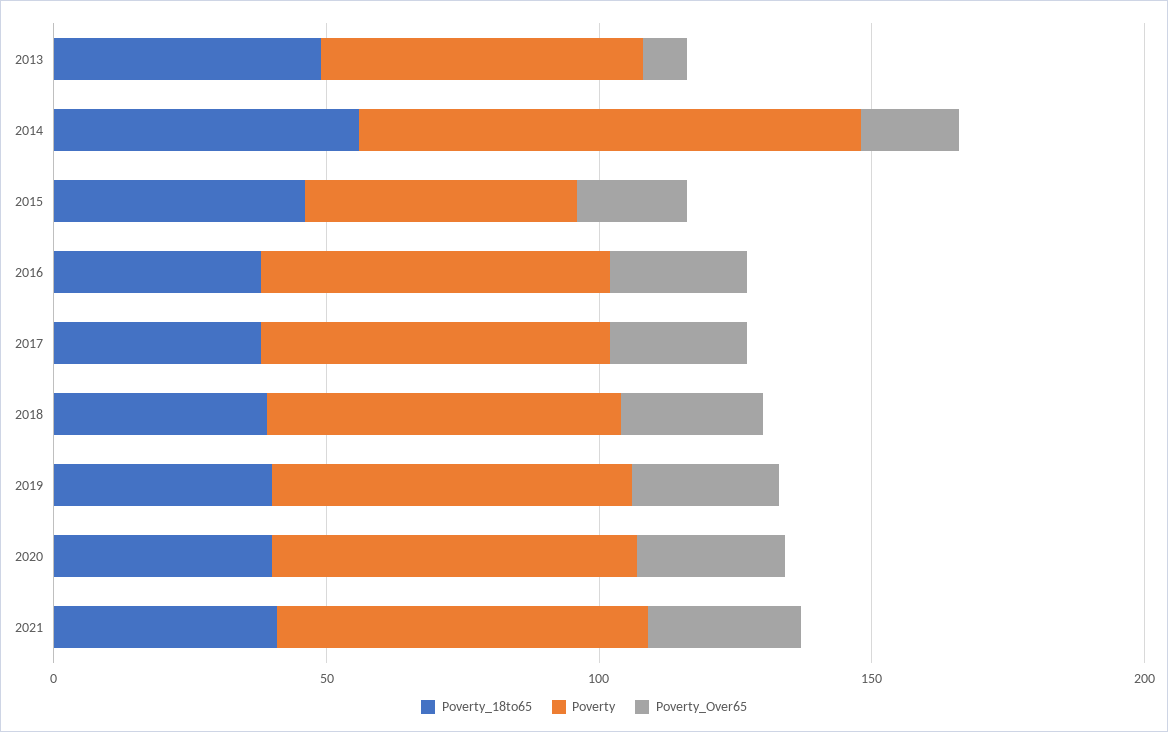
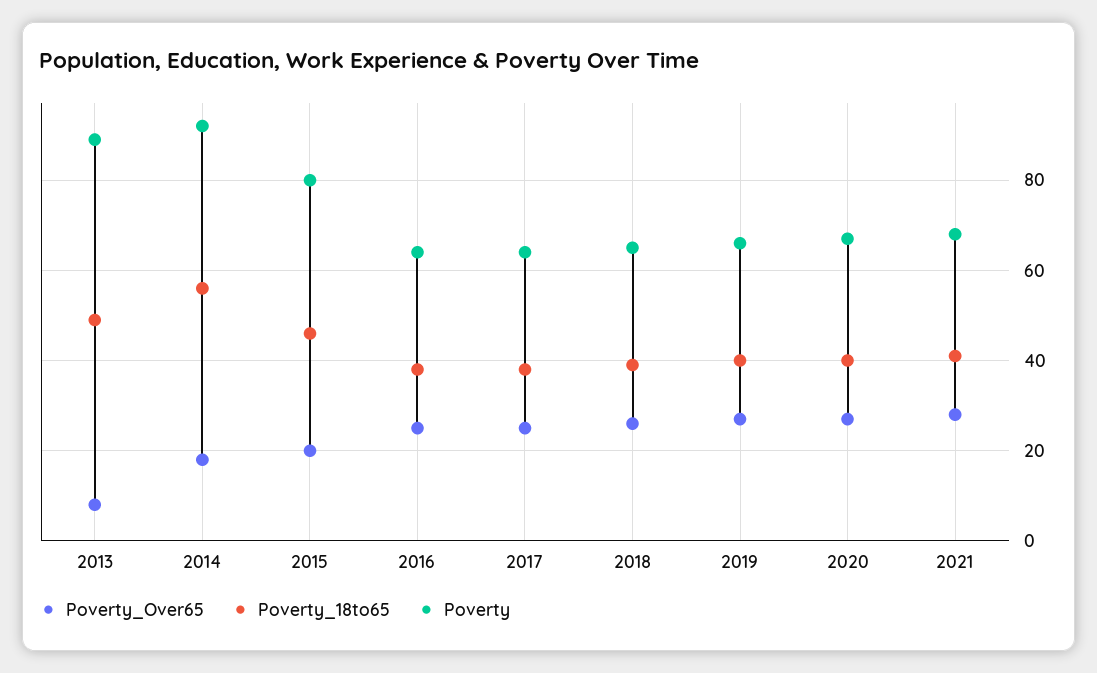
  {
    "Poverty_18to65": {
      "2013": 50,
      "2014": 55,
      "2015": 45,
      "2016": 40,
      "2017": 40,
      "2018": 40,
      "2019": 40,
      "2020": 40,
      "2021": 40
    },
    "Poverty": {
-     "2013": 60,
+     "2013": 90,
      "2014": 90,
-     "2015": 50,
+     "2015": 80,
      "2016": 65,
      "2017": 65,
      "2018": 65,
      "2019": 65,
      "2020": 65,
      "2021": 70
    },
    "Poverty_Over65": {
      "2013": 10,
      "2014": 20,
      "2015": 20,
      "2016": 25,
      "2017": 25,
      "2018": 25,
      "2019": 25,
      "2020": 25,
      "2021": 30
    }
  }

